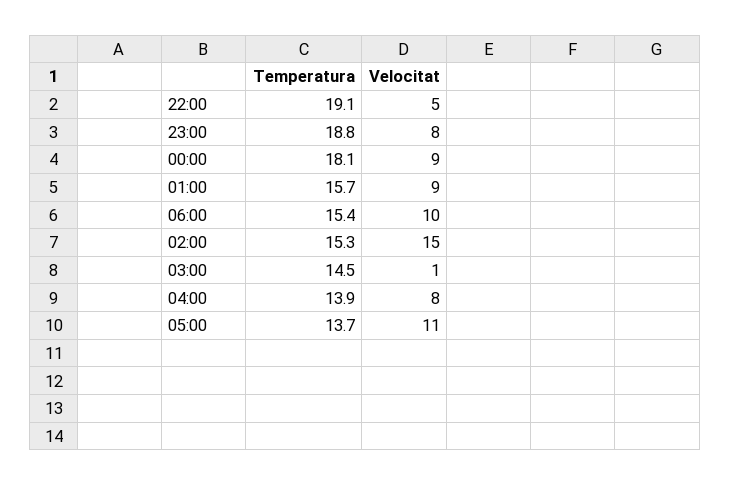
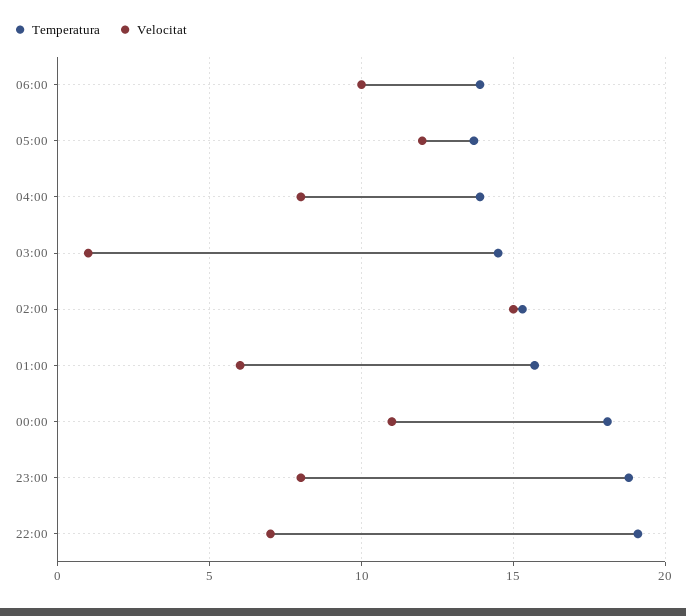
  {
    "Temperatura": {
      "22:00": 19.1,
      "23:00": 18.8,
      "00:00": 18.1,
      "01:00": 15.7,
-     "06:00": 15.4,
+     "06:00": 14,
      "02:00": 15.3,
      "03:00": 14.5,
      "04:00": 13.9,
      "05:00": 13.7
    },
    "Velocitat": {
-     "22:00": 5,
+     "22:00": 7,
      "23:00": 8,
-     "00:00": 9,
+     "00:00": 11,
-     "01:00": 9,
+     "01:00": 6,
      "06:00": 10,
      "02:00": 15,
      "03:00": 1,
      "04:00": 8,
-     "05:00": 11
+     "05:00": 12
    }
  }

